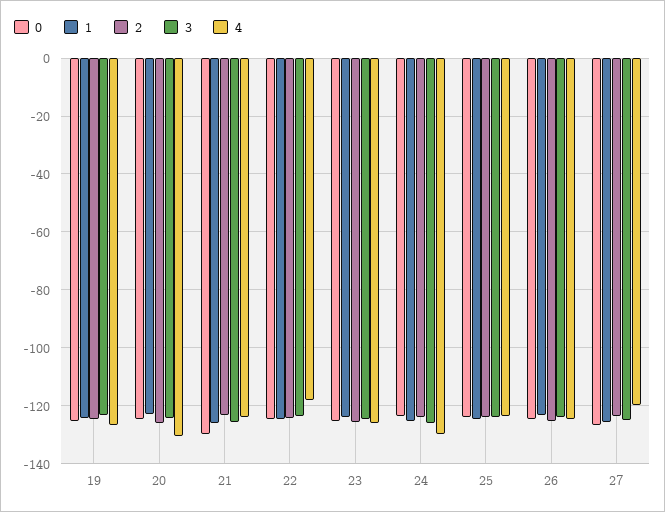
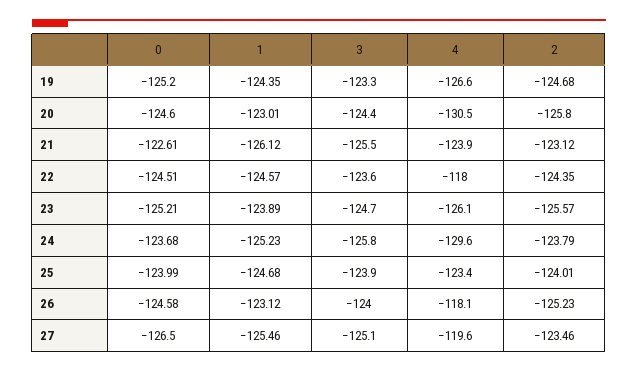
  {
    "0": {
      "19": -125.2,
      "20": -124.6,
-     "21": -130,
+     "21": -122.61,
      "22": -124.51,
      "23": -125.21,
      "24": -123.68,
      "25": -123.99,
      "26": -124.58,
      "27": -126.5
    },
    "1": {
      "19": -124.35,
      "20": -123.01,
      "21": -126.12,
      "22": -124.57,
      "23": -123.89,
      "24": -125.23,
      "25": -124.68,
      "26": -123.12,
      "27": -125.46
    },
    "2": {
      "19": -124.68,
      "20": -125.8,
      "21": -123.12,
      "22": -124.35,
      "23": -125.57,
      "24": -123.79,
      "25": -124.01,
      "26": -125.23,
      "27": -123.46
    },
    "3": {
      "19": -123.3,
      "20": -124.4,
      "21": -125.5,
      "22": -123.6,
      "23": -124.7,
      "24": -125.8,
      "25": -123.9,
      "26": -124,
      "27": -125.1
    },
    "4": {
      "19": -126.6,
      "20": -130.5,
      "21": -123.9,
      "22": -118,
      "23": -126.1,
      "24": -129.6,
      "25": -123.4,
-     "26": -125,
+     "26": -118.1,
      "27": -119.6
    }
  }

